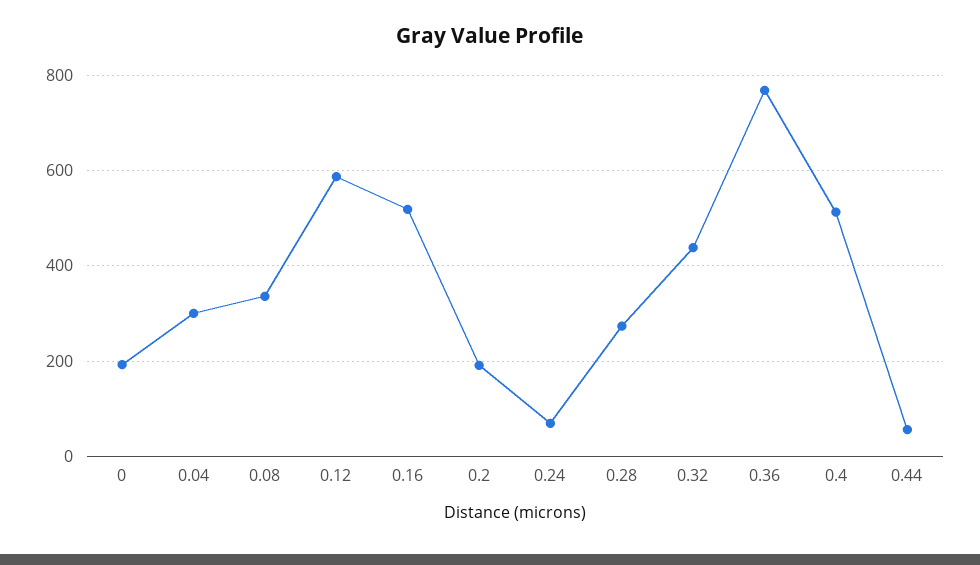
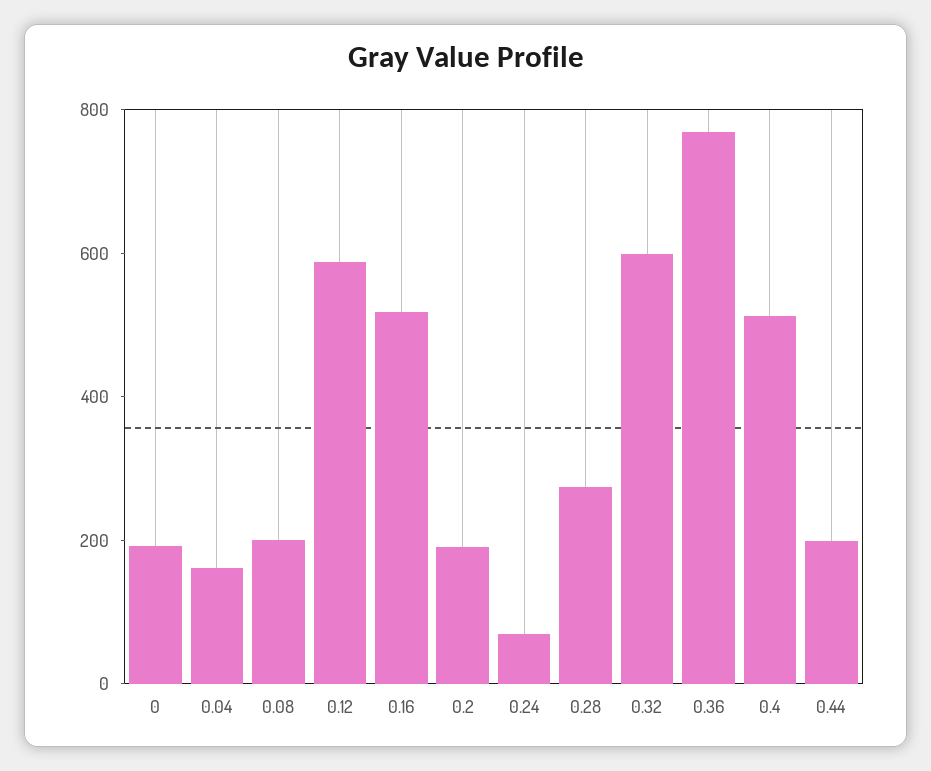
  {
    "0": 200,
-   "0.04": 300,
+   "0.04": 150,
-   "0.08": 340,
+   "0.08": 200,
    "0.12": 580,
    "0.16": 520,
    "0.2": 200,
    "0.24": 60,
    "0.28": 280,
-   "0.32": 440,
+   "0.32": 600,
    "0.36": 760,
    "0.4": 520,
-   "0.44": 60
+   "0.44": 200
  }

